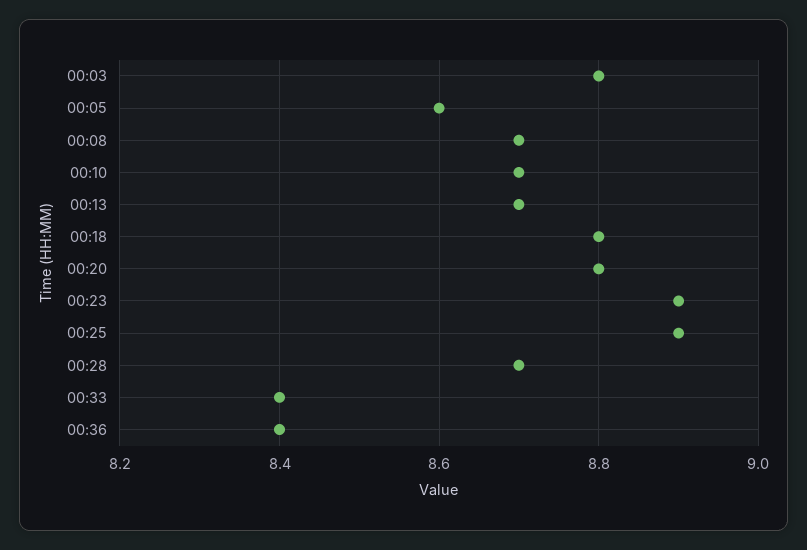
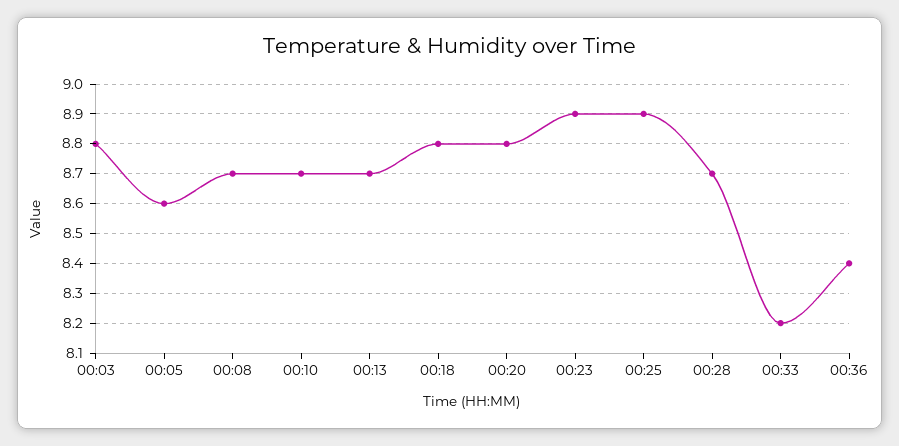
  {
    "00:03": 8.8,
    "00:05": 8.6,
    "00:08": 8.7,
    "00:10": 8.7,
    "00:13": 8.7,
    "00:18": 8.8,
    "00:20": 8.8,
    "00:23": 8.9,
    "00:25": 8.9,
    "00:28": 8.7,
-   "00:33": 8.4,
+   "00:33": 8.2,
    "00:36": 8.4
  }

